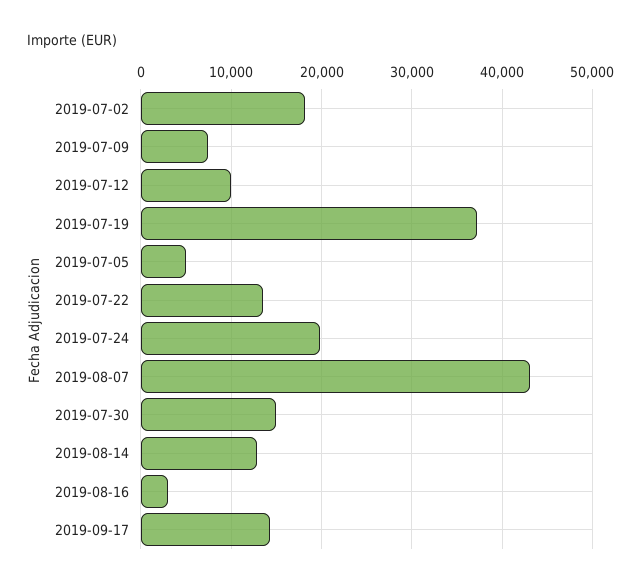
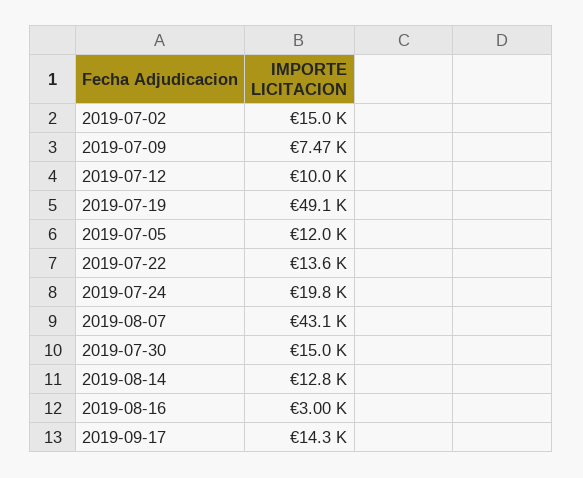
  {
-   "2019-07-02": 18000,
+   "2019-07-02": 15000,
    "2019-07-09": 7470,
    "2019-07-12": 10000,
-   "2019-07-19": 37000,
+   "2019-07-19": 49100,
-   "2019-07-05": 5000,
+   "2019-07-05": 12000,
    "2019-07-22": 13600,
    "2019-07-24": 19800,
    "2019-08-07": 43100,
    "2019-07-30": 15000,
    "2019-08-14": 12800,
    "2019-08-16": 3000,
    "2019-09-17": 14300
  }

